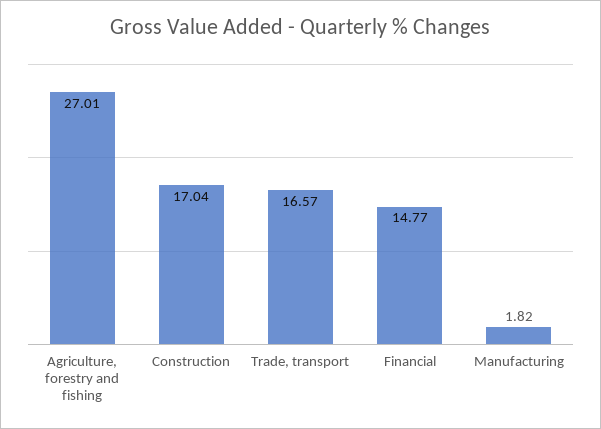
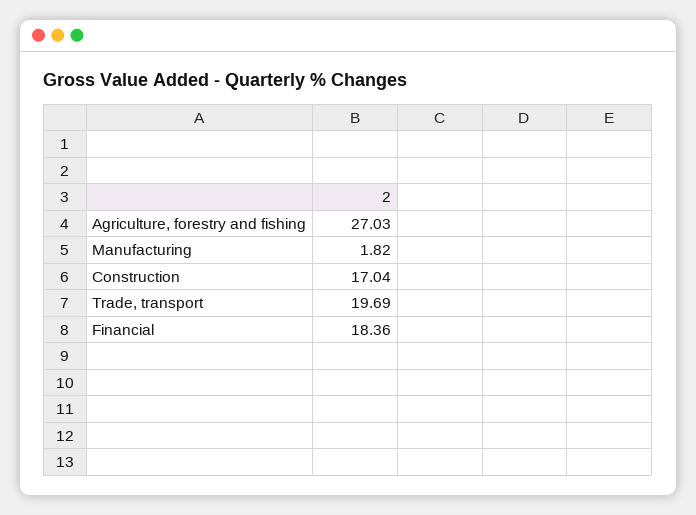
  {
-   "Agriculture, forestry and fishing": 27.01,
+   "Agriculture, forestry and fishing": 27.03,
    "Construction": 17.04,
-   "Trade, transport": 16.57,
+   "Trade, transport": 19.69,
-   "Financial": 14.77,
+   "Financial": 18.36,
    "Manufacturing": 1.82
  }

